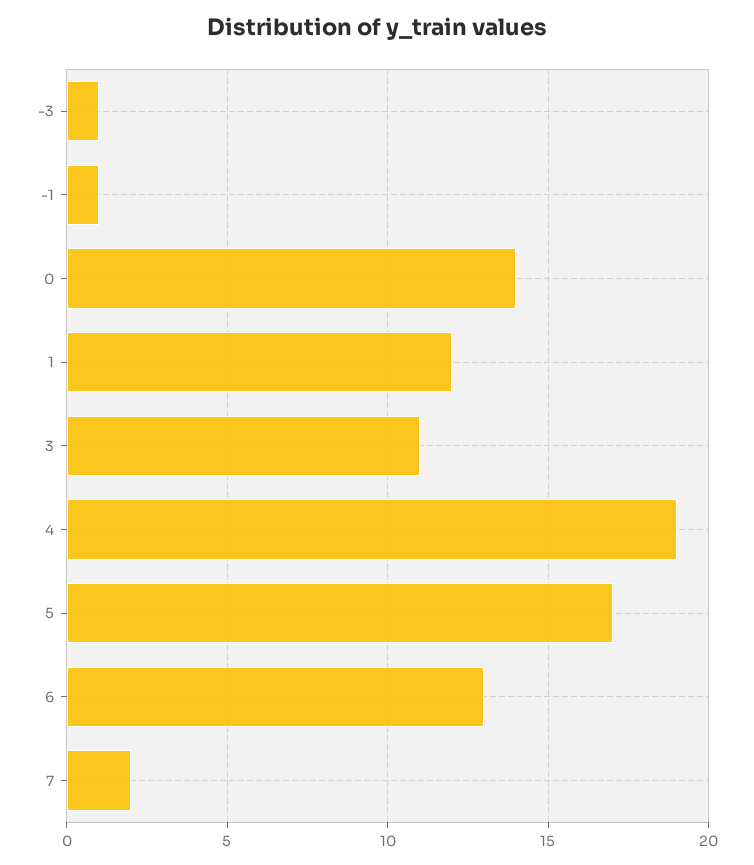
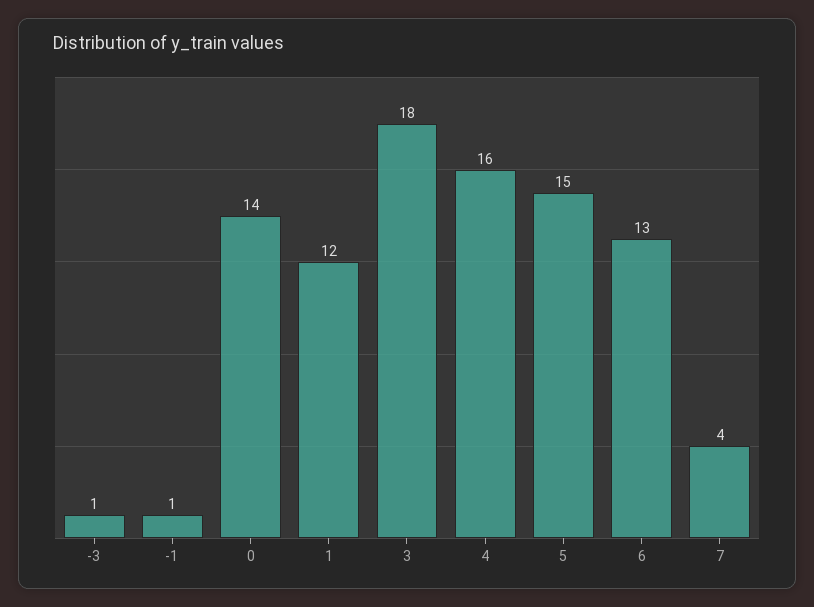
  {
    "-3": 1,
    "-1": 1,
    "0": 14,
    "1": 12,
-   "3": 11,
+   "3": 18,
-   "4": 19,
+   "4": 16,
-   "5": 17,
+   "5": 15,
    "6": 13,
-   "7": 2
+   "7": 4
  }

